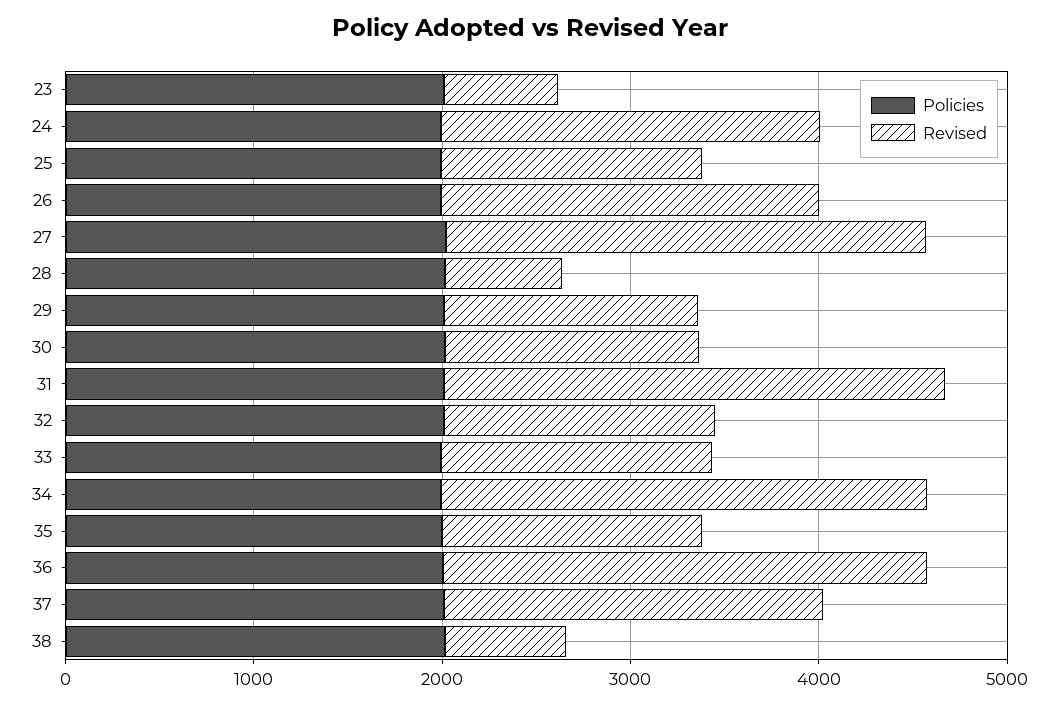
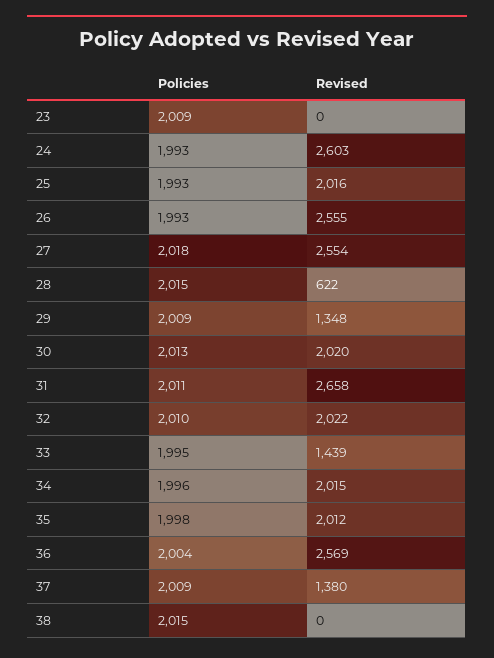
  {
    "Policies": {
      "23": 2009,
      "24": 1993,
      "25": 1993,
      "26": 1993,
      "27": 2018,
      "28": 2015,
      "29": 2009,
      "30": 2013,
      "31": 2011,
      "32": 2010,
      "33": 1995,
      "34": 1996,
      "35": 1998,
      "36": 2004,
      "37": 2009,
      "38": 2015
    },
    "Revised": {
-     "23": 600,
+     "23": 0,
-     "24": 2000,
+     "24": 2603,
-     "25": 1400,
+     "25": 2016,
-     "26": 2000,
+     "26": 2555,
      "27": 2554,
      "28": 622,
      "29": 1348,
-     "30": 1400,
+     "30": 2020,
      "31": 2658,
-     "32": 1400,
+     "32": 2022,
      "33": 1439,
-     "34": 2600,
+     "34": 2015,
-     "35": 1400,
+     "35": 2012,
      "36": 2569,
-     "37": 2000,
+     "37": 1380,
-     "38": 600
+     "38": 0
    }
  }

